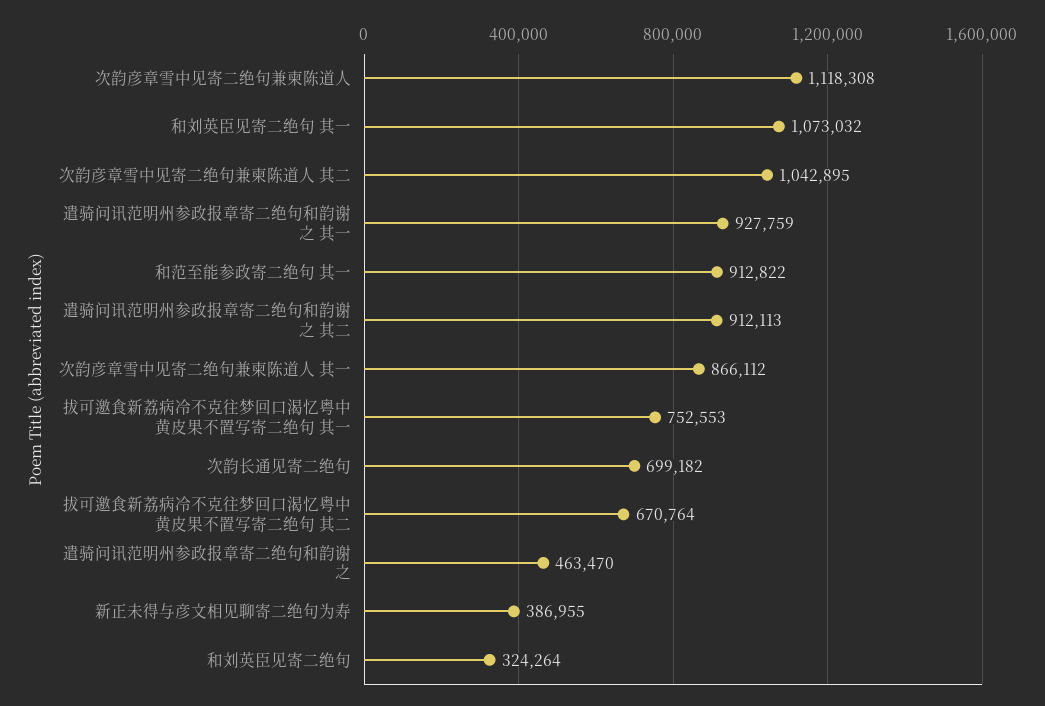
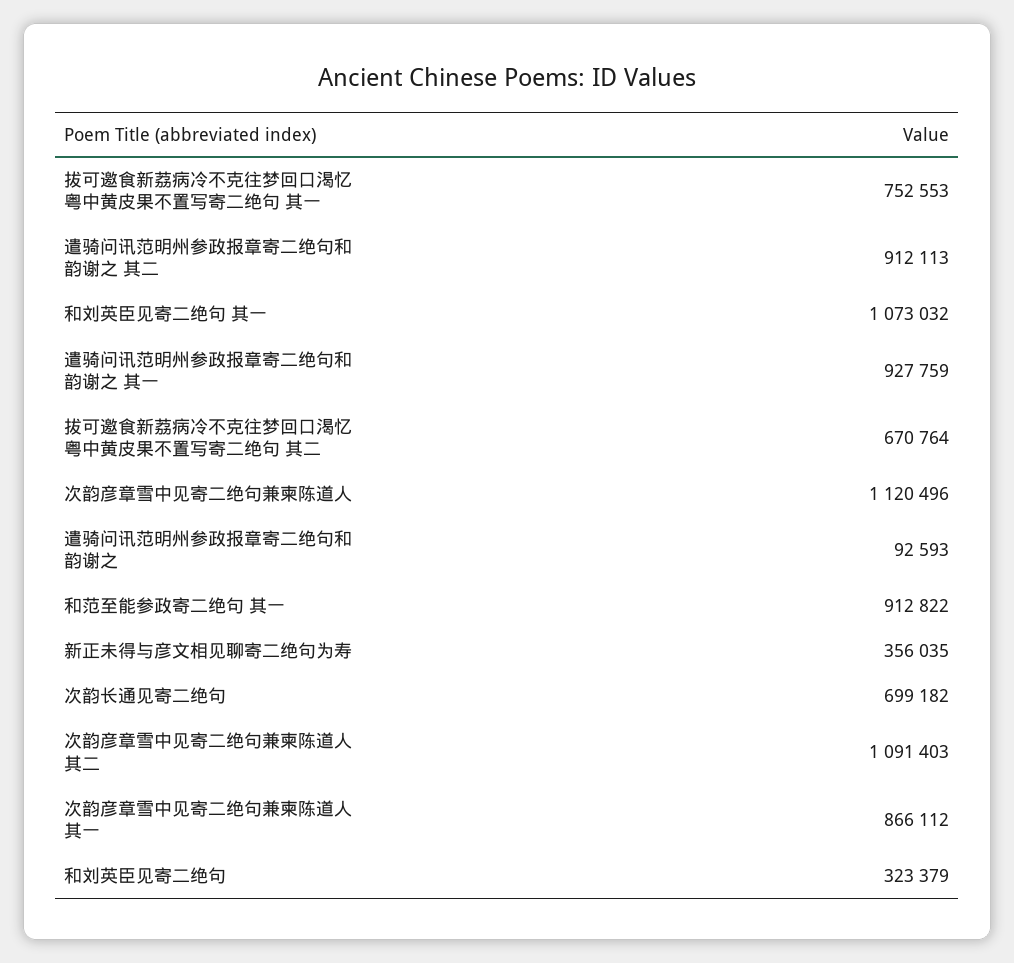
  {
-   "次韵彦章雪中见寄二绝句兼柬陈道人": 1118308,
+   "次韵彦章雪中见寄二绝句兼柬陈道人": 1120496,
    "和刘英臣见寄二绝句 其一": 1073032,
-   "次韵彦章雪中见寄二绝句兼柬陈道人 其二": 1042895,
+   "次韵彦章雪中见寄二绝句兼柬陈道人 其二": 1091403,
    "遣骑问讯范明州参政报章寄二绝句和韵谢之 其一": 927759,
    "和范至能参政寄二绝句 其一": 912822,
    "遣骑问讯范明州参政报章寄二绝句和韵谢之 其二": 912113,
    "次韵彦章雪中见寄二绝句兼柬陈道人 其一": 866112,
    "拔可邀食新荔病冷不克往梦回口渴忆粤中黄皮果不置写寄二绝句 其一": 752553,
    "次韵长通见寄二绝句": 699182,
    "拔可邀食新荔病冷不克往梦回口渴忆粤中黄皮果不置写寄二绝句 其二": 670764,
-   "遣骑问讯范明州参政报章寄二绝句和韵谢之": 463470,
+   "遣骑问讯范明州参政报章寄二绝句和韵谢之": 92593,
-   "新正未得与彦文相见聊寄二绝句为寿": 386955,
+   "新正未得与彦文相见聊寄二绝句为寿": 356035,
-   "和刘英臣见寄二绝句": 324264
+   "和刘英臣见寄二绝句": 323379
  }

